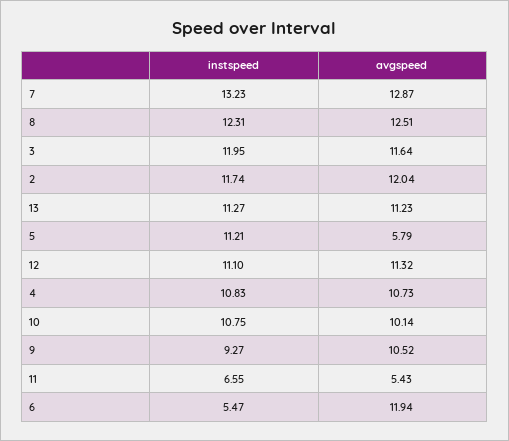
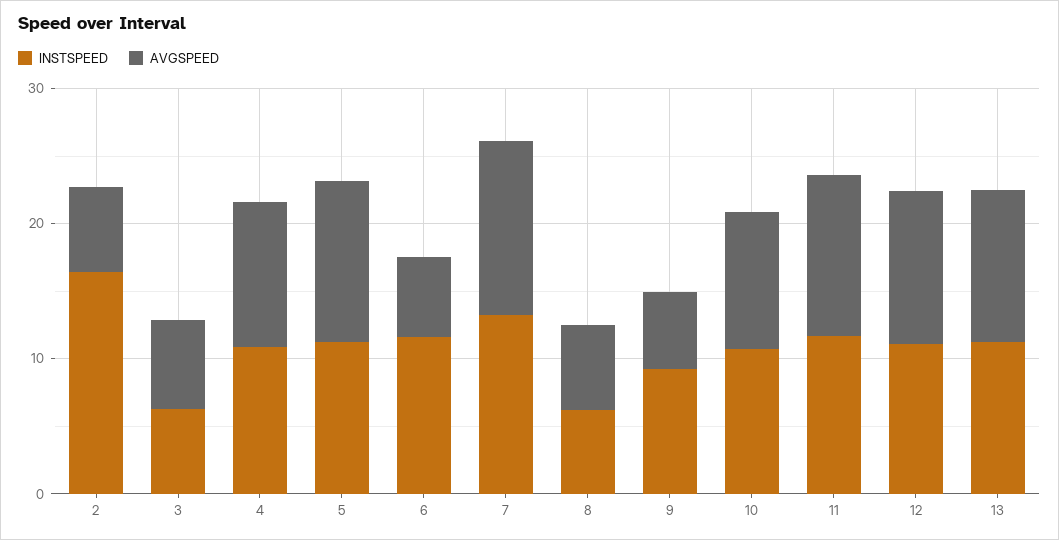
  {
    "instspeed": {
      "7": 13.23,
-     "8": 12.31,
+     "8": 6,
-     "3": 11.95,
+     "3": 6,
-     "2": 11.74,
+     "2": 16,
      "13": 11.27,
      "5": 11.21,
      "12": 11.1,
      "4": 10.83,
      "10": 10.75,
      "9": 9.27,
-     "11": 6.55,
+     "11": 12,
-     "6": 5.47
+     "6": 12
    },
    "avgspeed": {
      "7": 12.87,
-     "8": 12.51,
+     "8": 6,
-     "3": 11.64,
+     "3": 6,
-     "2": 12.04,
+     "2": 6,
      "13": 11.23,
-     "5": 5.79,
+     "5": 12,
      "12": 11.32,
      "4": 10.73,
      "10": 10.14,
-     "9": 10.52,
+     "9": 6,
-     "11": 5.43,
+     "11": 12,
-     "6": 11.94
+     "6": 6
    }
  }

